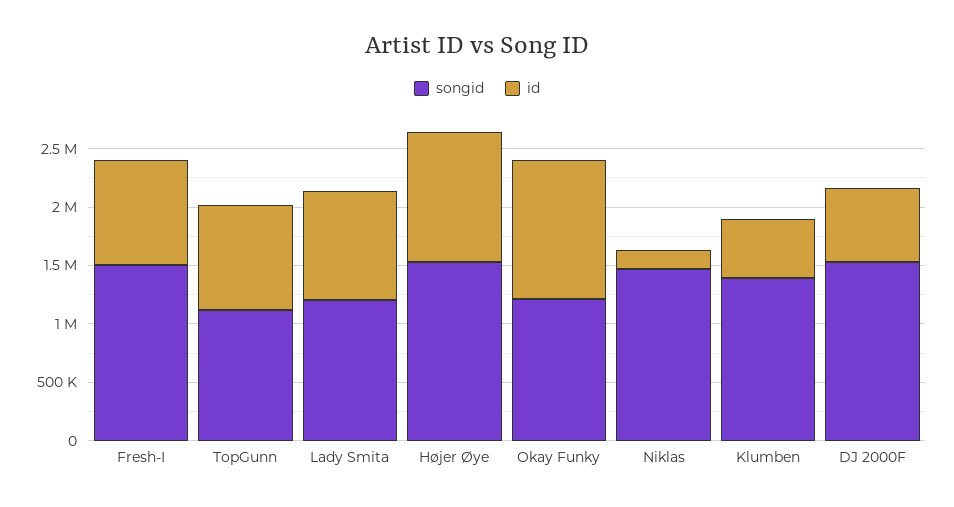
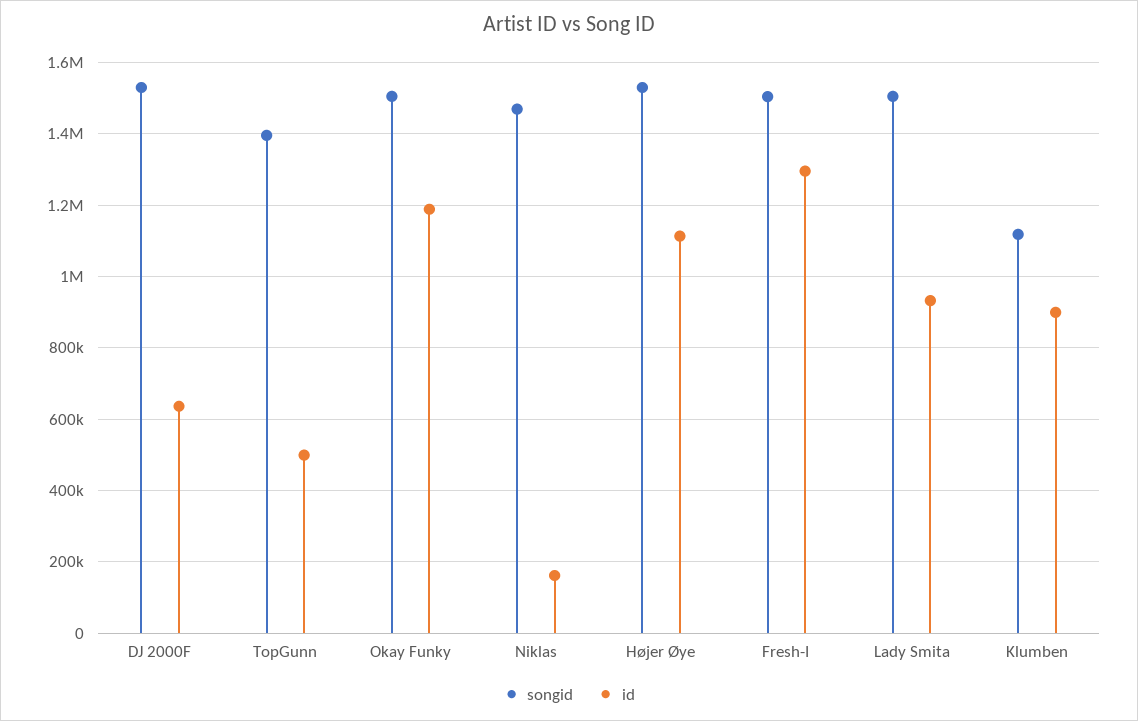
  {
    "songid": {
      "Fresh-I": 1500000,
-     "TopGunn": 1100000,
+     "TopGunn": 1400000,
-     "Lady Smita": 1200000,
+     "Lady Smita": 1500000,
      "Højer Øye": 1520000,
-     "Okay Funky": 1200000,
+     "Okay Funky": 1500000,
      "Niklas": 1460000,
-     "Klumben": 1400000,
+     "Klumben": 1120000,
      "DJ 2000F": 1520000
    },
    "id": {
-     "Fresh-I": 900000,
+     "Fresh-I": 1300000,
-     "TopGunn": 900000,
+     "TopGunn": 500000,
      "Lady Smita": 940000,
      "Højer Øye": 1120000,
      "Okay Funky": 1180000,
      "Niklas": 160000,
-     "Klumben": 500000,
+     "Klumben": 900000,
      "DJ 2000F": 640000
    }
  }

